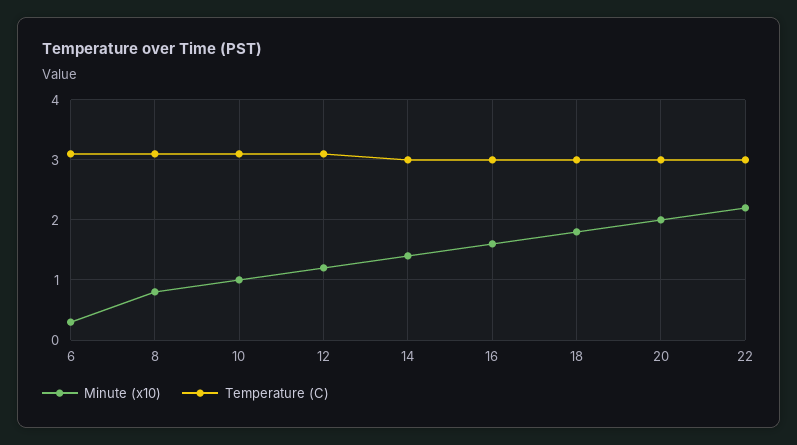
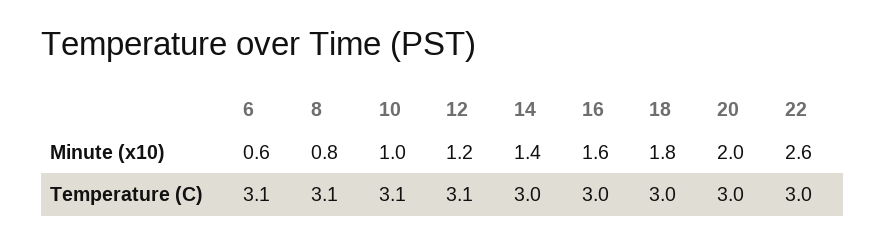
  {
    "Minute (x10)": {
-     "6": 0.3,
+     "6": 0.6,
      "8": 0.8,
      "10": 1,
      "12": 1.2,
      "14": 1.4,
      "16": 1.6,
      "18": 1.8,
      "20": 2,
-     "22": 2.2
+     "22": 2.6
    },
    "Temperature (C)": {
      "6": 3.1,
      "8": 3.1,
      "10": 3.1,
      "12": 3.1,
      "14": 3,
      "16": 3,
      "18": 3,
      "20": 3,
      "22": 3
    }
  }

